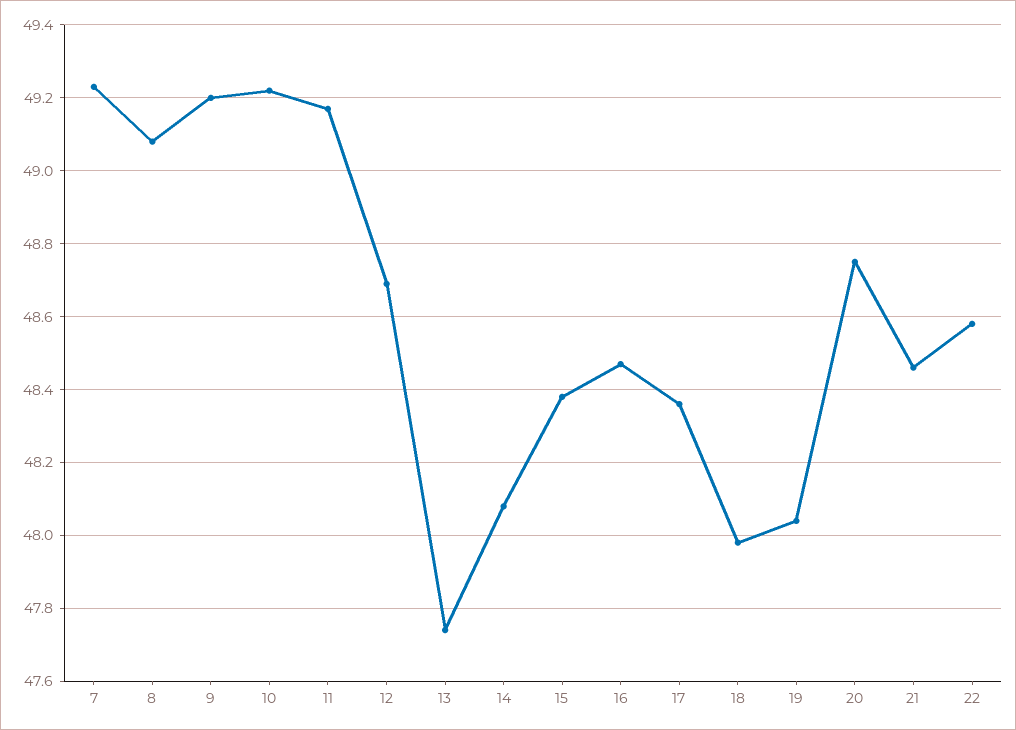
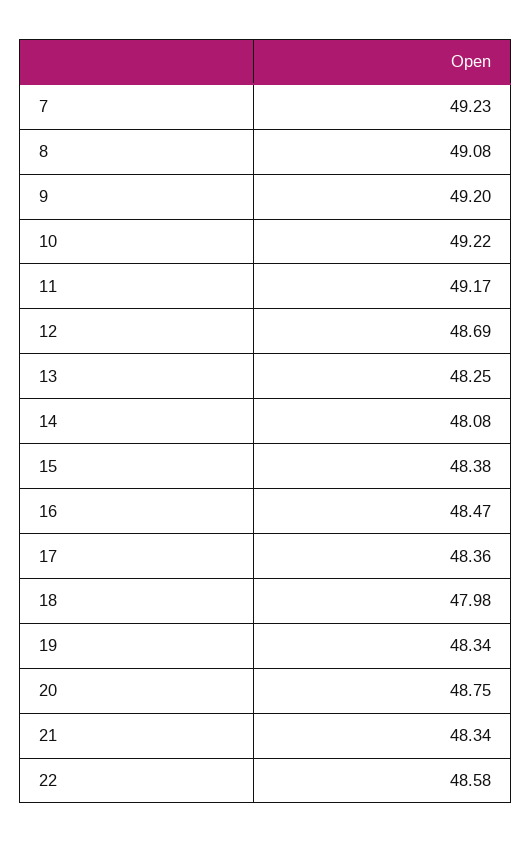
  {
    "7": 49.23,
    "8": 49.08,
    "9": 49.2,
    "10": 49.22,
    "11": 49.17,
    "12": 48.69,
-   "13": 47.75,
+   "13": 48.25,
    "14": 48.08,
    "15": 48.38,
    "16": 48.47,
    "17": 48.36,
    "18": 47.98,
-   "19": 48.05,
+   "19": 48.34,
    "20": 48.75,
-   "21": 48.45,
+   "21": 48.34,
    "22": 48.58
  }

